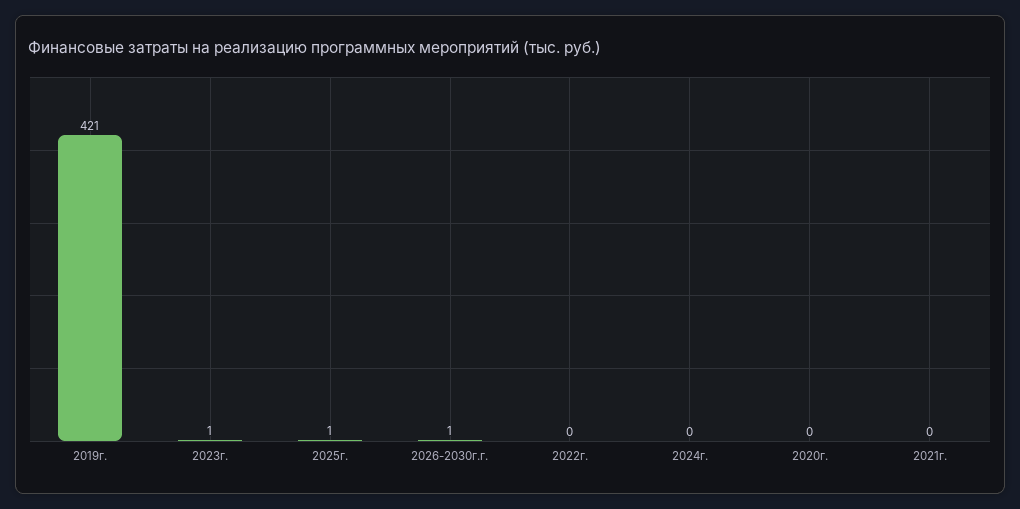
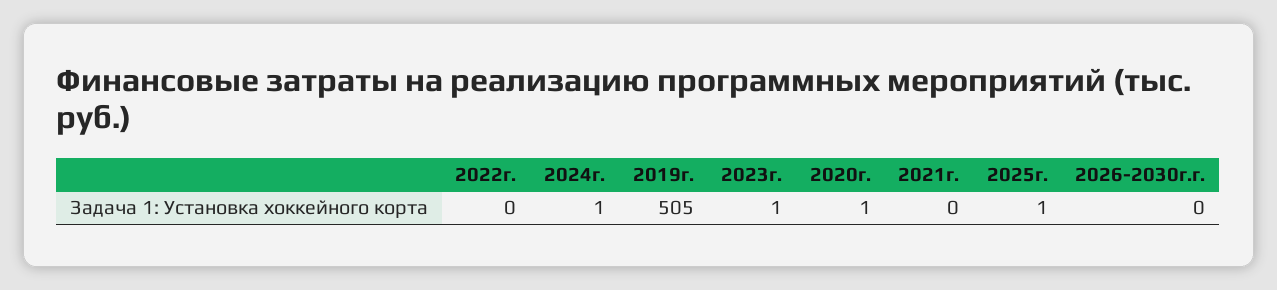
  {
-   "2019г.": 421,
+   "2019г.": 505,
    "2023г.": 1,
    "2025г.": 1,
-   "2026-2030г.г.": 1,
+   "2026-2030г.г.": 0,
    "2022г.": 0,
-   "2024г.": 0,
+   "2024г.": 1,
-   "2020г.": 0,
+   "2020г.": 1,
    "2021г.": 0
  }

